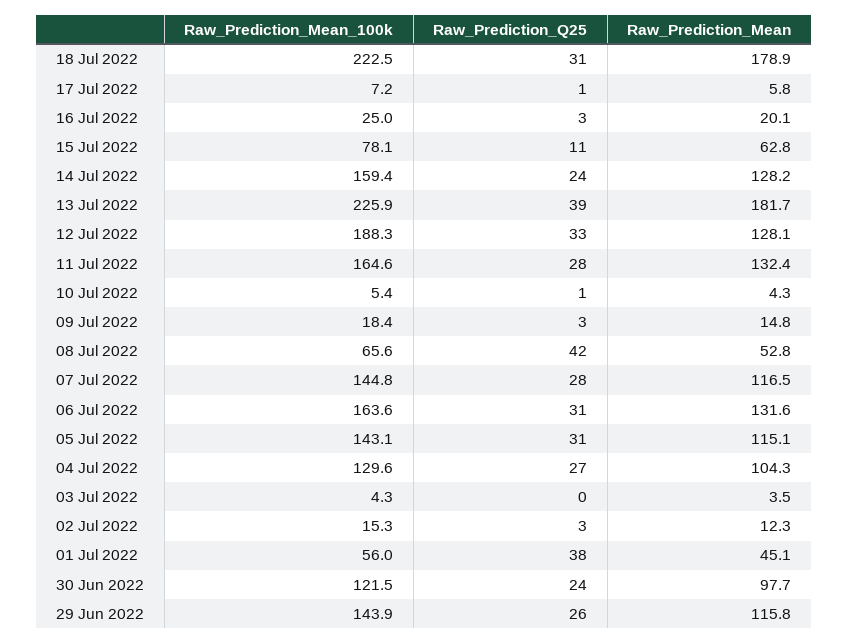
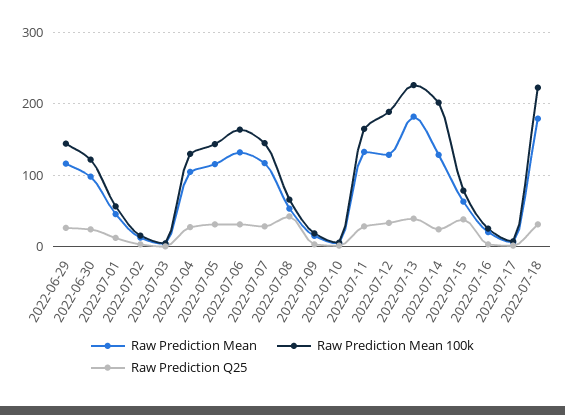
  {
    "Raw_Prediction_Mean_100k": {
      "18 Jul 2022": 222.5,
      "17 Jul 2022": 7.2,
      "16 Jul 2022": 25,
      "15 Jul 2022": 78.1,
-     "14 Jul 2022": 159.4,
+     "14 Jul 2022": 200,
      "13 Jul 2022": 225.9,
      "12 Jul 2022": 188.3,
      "11 Jul 2022": 164.6,
      "10 Jul 2022": 5.4,
      "09 Jul 2022": 18.4,
      "08 Jul 2022": 65.6,
      "07 Jul 2022": 144.8,
      "06 Jul 2022": 163.6,
      "05 Jul 2022": 143.1,
      "04 Jul 2022": 129.6,
      "03 Jul 2022": 4.3,
      "02 Jul 2022": 15.3,
      "01 Jul 2022": 56,
      "30 Jun 2022": 121.5,
      "29 Jun 2022": 143.9
    },
    "Raw_Prediction_Q25": {
      "18 Jul 2022": 31,
      "17 Jul 2022": 1,
      "16 Jul 2022": 3,
-     "15 Jul 2022": 11,
+     "15 Jul 2022": 40,
      "14 Jul 2022": 24,
      "13 Jul 2022": 39,
      "12 Jul 2022": 33,
      "11 Jul 2022": 28,
      "10 Jul 2022": 1,
      "09 Jul 2022": 3,
      "08 Jul 2022": 42,
      "07 Jul 2022": 28,
      "06 Jul 2022": 31,
      "05 Jul 2022": 31,
      "04 Jul 2022": 27,
      "03 Jul 2022": 0,
      "02 Jul 2022": 3,
-     "01 Jul 2022": 38,
+     "01 Jul 2022": 10,
      "30 Jun 2022": 24,
      "29 Jun 2022": 26
    },
    "Raw_Prediction_Mean": {
      "18 Jul 2022": 178.9,
      "17 Jul 2022": 5.8,
      "16 Jul 2022": 20.1,
      "15 Jul 2022": 62.8,
      "14 Jul 2022": 128.2,
      "13 Jul 2022": 181.7,
      "12 Jul 2022": 128.1,
      "11 Jul 2022": 132.4,
      "10 Jul 2022": 4.3,
      "09 Jul 2022": 14.8,
      "08 Jul 2022": 52.8,
      "07 Jul 2022": 116.5,
      "06 Jul 2022": 131.6,
      "05 Jul 2022": 115.1,
      "04 Jul 2022": 104.3,
      "03 Jul 2022": 3.5,
      "02 Jul 2022": 12.3,
      "01 Jul 2022": 45.1,
      "30 Jun 2022": 97.7,
      "29 Jun 2022": 115.8
    }
  }

